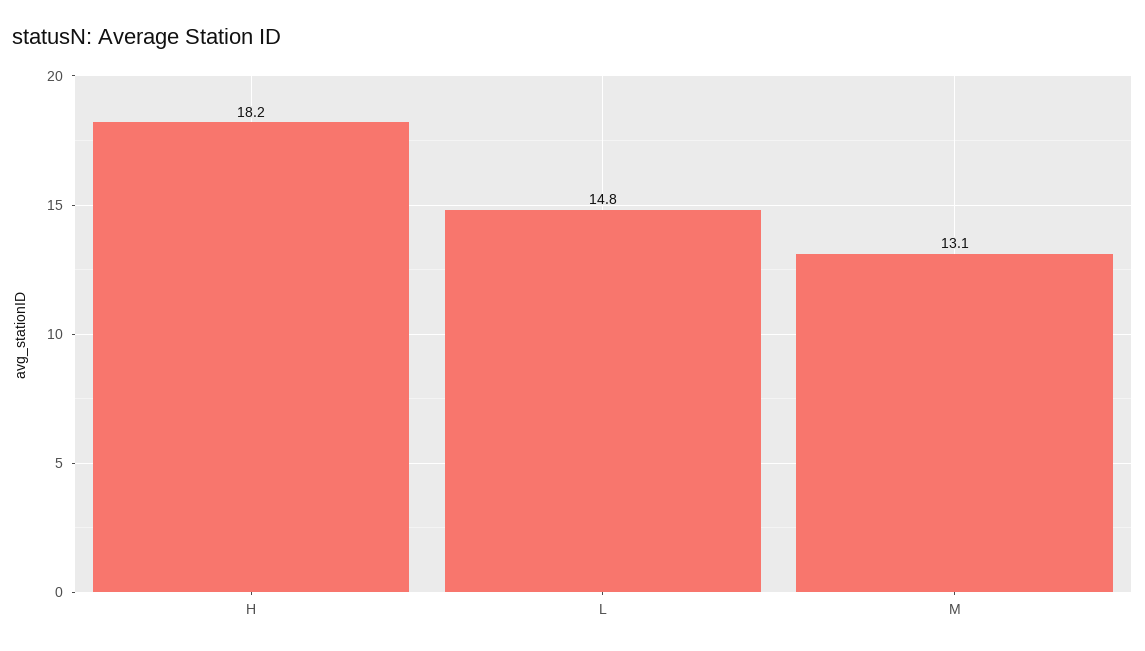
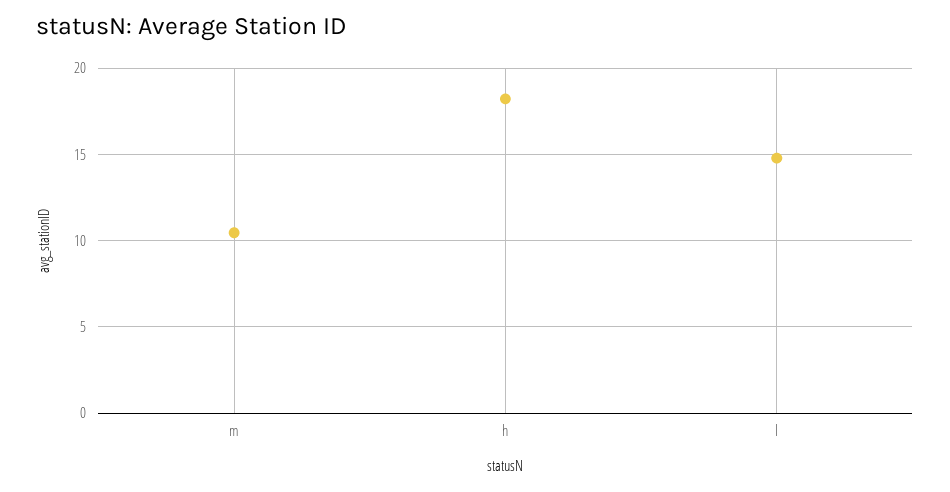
  {
    "H": 18.2,
    "L": 14.8,
-   "M": 13.1
+   "M": 10.5
  }

